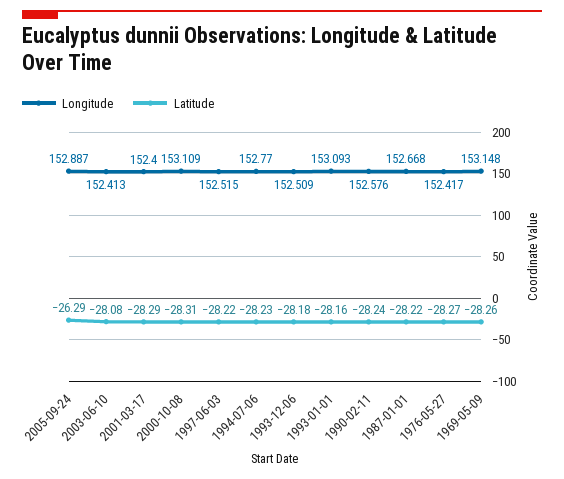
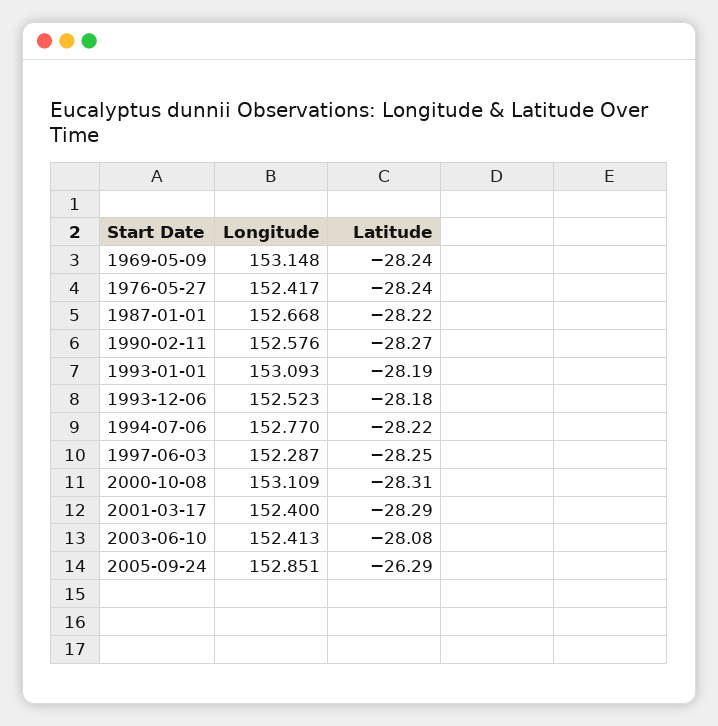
  {
    "Longitude": {
-     "2005-09-24": 152.887,
+     "2005-09-24": 152.851,
      "2003-06-10": 152.413,
      "2001-03-17": 152.4,
      "2000-10-08": 153.109,
-     "1997-06-03": 152.515,
+     "1997-06-03": 152.287,
      "1994-07-06": 152.77,
-     "1993-12-06": 152.509,
+     "1993-12-06": 152.523,
      "1993-01-01": 153.093,
      "1990-02-11": 152.576,
      "1987-01-01": 152.668,
      "1976-05-27": 152.417,
      "1969-05-09": 153.148
    },
    "Latitude": {
      "2005-09-24": -26.29,
      "2003-06-10": -28.08,
      "2001-03-17": -28.29,
      "2000-10-08": -28.31,
-     "1997-06-03": -28.22,
+     "1997-06-03": -28.25,
-     "1994-07-06": -28.23,
+     "1994-07-06": -28.22,
      "1993-12-06": -28.18,
-     "1993-01-01": -28.16,
+     "1993-01-01": -28.19,
-     "1990-02-11": -28.24,
+     "1990-02-11": -28.27,
      "1987-01-01": -28.22,
-     "1976-05-27": -28.27,
+     "1976-05-27": -28.24,
-     "1969-05-09": -28.26
+     "1969-05-09": -28.24
    }
  }

